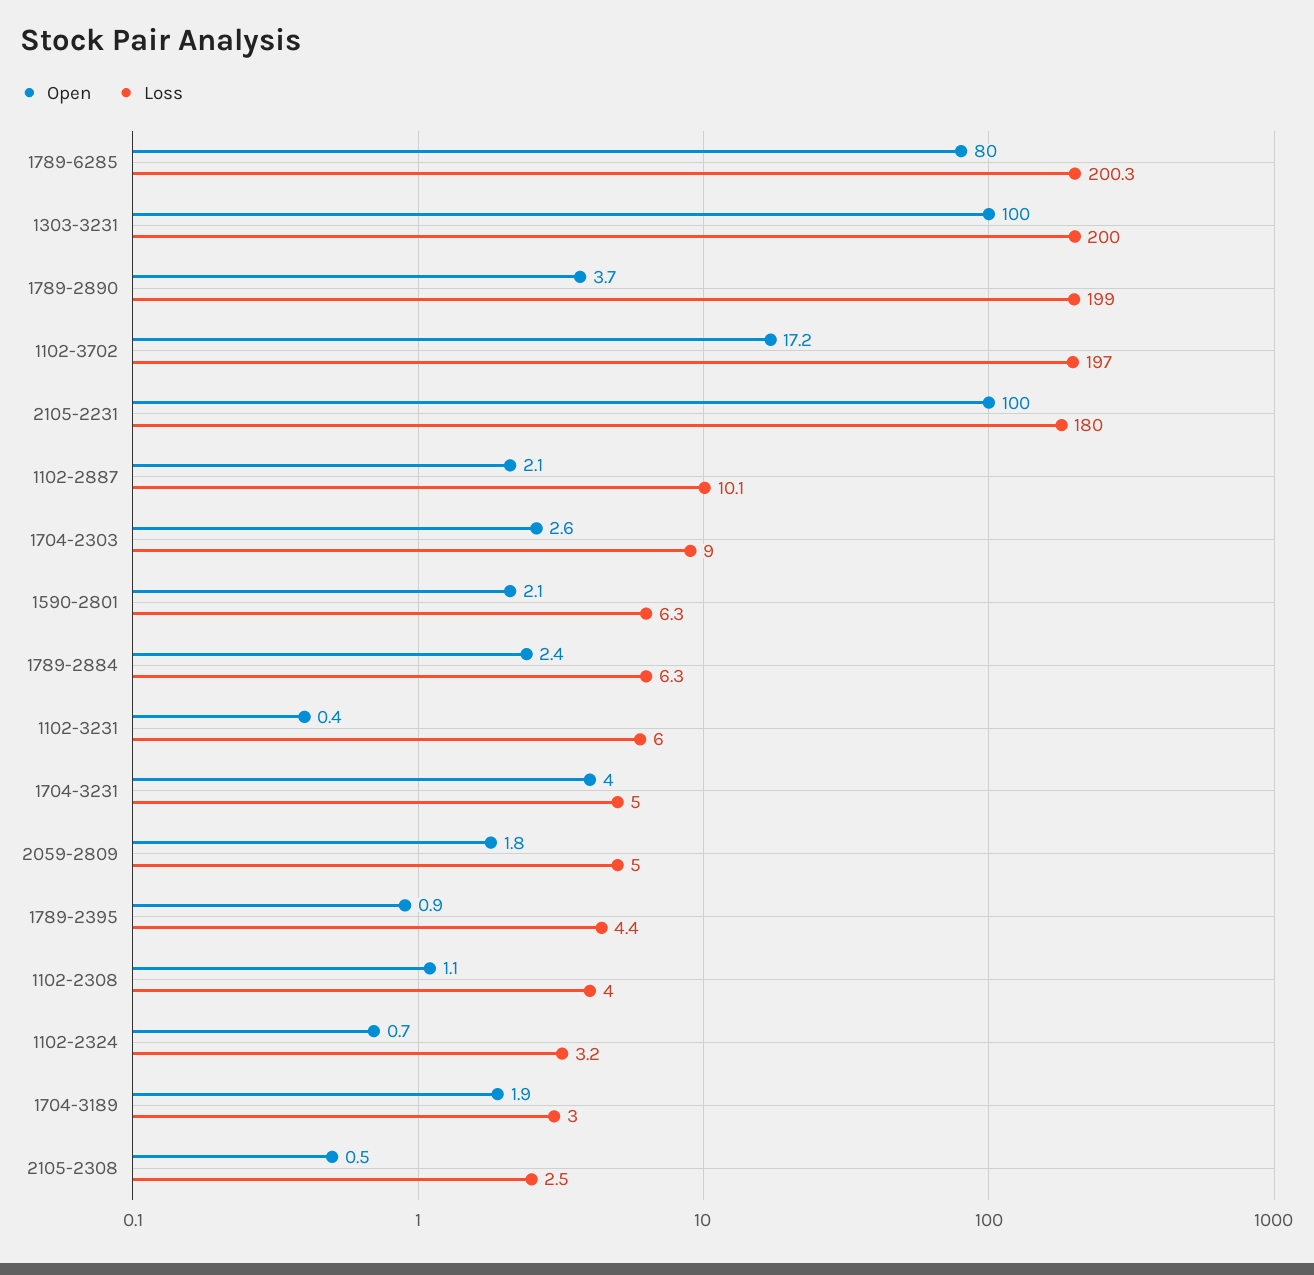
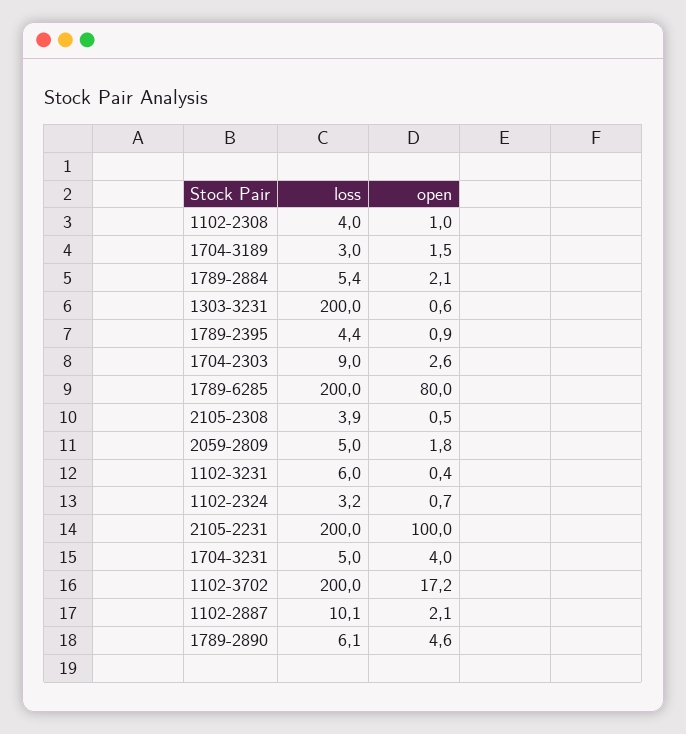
  {
    "Open": {
      "1789-6285": 80,
-     "1303-3231": 100,
+     "1303-3231": 0.6,
-     "1789-2890": 3.7,
+     "1789-2890": 4.6,
      "1102-3702": 17.2,
      "2105-2231": 100,
      "1102-2887": 2.1,
      "1704-2303": 2.6,
-     "1590-2801": 2.1,
-     "1789-2884": 2.4,
+     "1789-2884": 2.1,
      "1102-3231": 0.4,
      "1704-3231": 4,
      "2059-2809": 1.8,
      "1789-2395": 0.9,
-     "1102-2308": 1.1,
+     "1102-2308": 1,
      "1102-2324": 0.7,
-     "1704-3189": 1.9,
+     "1704-3189": 1.5,
      "2105-2308": 0.5
    },
    "Loss": {
-     "1789-6285": 200.3,
+     "1789-6285": 200,
      "1303-3231": 200,
-     "1789-2890": 199,
+     "1789-2890": 6.1,
-     "1102-3702": 197,
+     "1102-3702": 200,
-     "2105-2231": 180,
+     "2105-2231": 200,
      "1102-2887": 10.1,
      "1704-2303": 9,
-     "1590-2801": 6.3,
-     "1789-2884": 6.3,
+     "1789-2884": 5.4,
      "1102-3231": 6,
      "1704-3231": 5,
      "2059-2809": 5,
      "1789-2395": 4.4,
      "1102-2308": 4,
      "1102-2324": 3.2,
      "1704-3189": 3,
-     "2105-2308": 2.5
+     "2105-2308": 3.9
    }
  }

